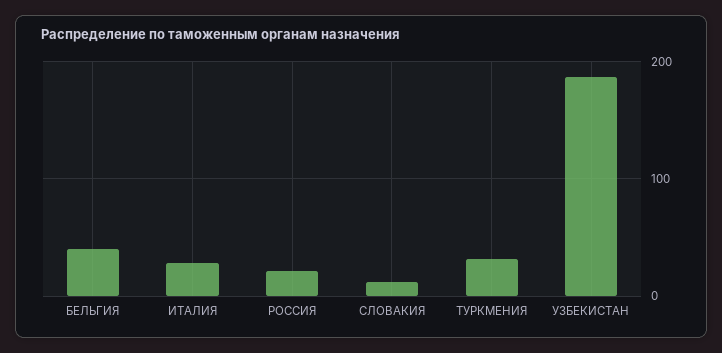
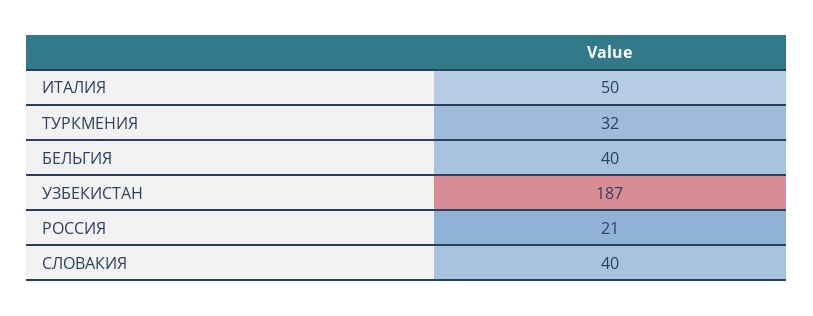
  {
    "БЕЛЬГИЯ": 40,
-   "ИТАЛИЯ": 30,
+   "ИТАЛИЯ": 50,
    "РОССИЯ": 21,
-   "СЛОВАКИЯ": 10,
+   "СЛОВАКИЯ": 40,
    "ТУРКМЕНИЯ": 32,
    "УЗБЕКИСТАН": 187
  }

